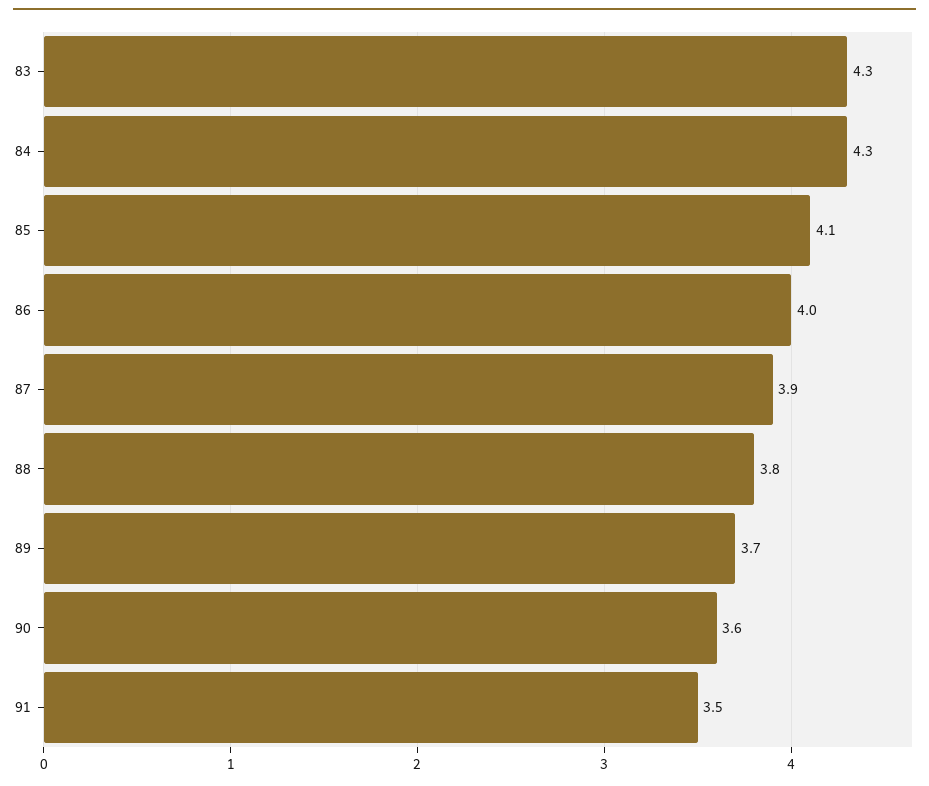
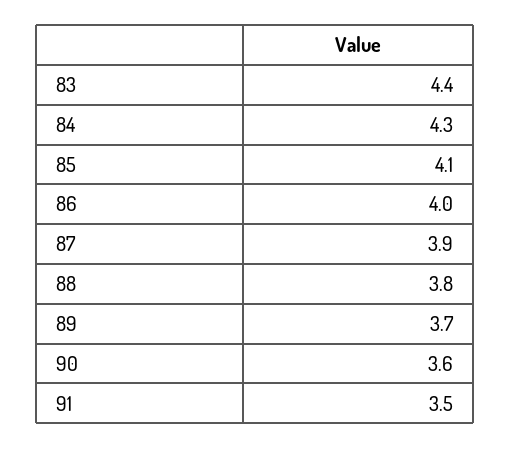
  {
-   "83": 4.3,
+   "83": 4.4,
    "84": 4.3,
    "85": 4.1,
    "86": 4,
    "87": 3.9,
    "88": 3.8,
    "89": 3.7,
    "90": 3.6,
    "91": 3.5
  }

